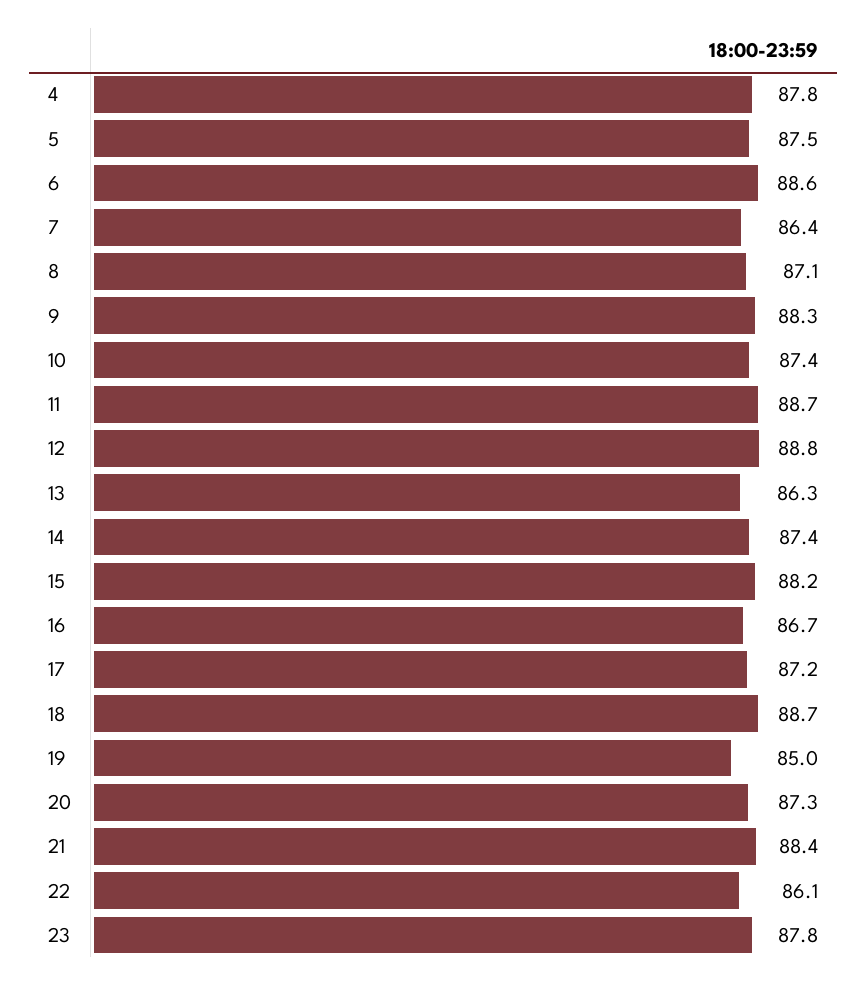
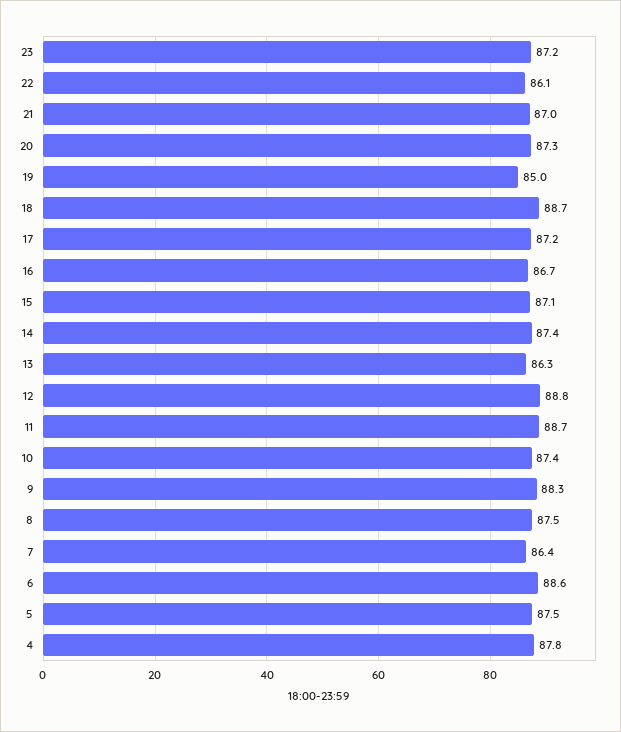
  {
    "4": 87.8,
    "5": 87.5,
    "6": 88.6,
    "7": 86.4,
-   "8": 87.1,
+   "8": 87.5,
    "9": 88.3,
    "10": 87.4,
    "11": 88.7,
    "12": 88.8,
    "13": 86.3,
    "14": 87.4,
-   "15": 88.2,
+   "15": 87.1,
    "16": 86.7,
    "17": 87.2,
    "18": 88.7,
    "19": 85,
    "20": 87.3,
-   "21": 88.4,
+   "21": 87,
    "22": 86.1,
-   "23": 87.8
+   "23": 87.2
  }

